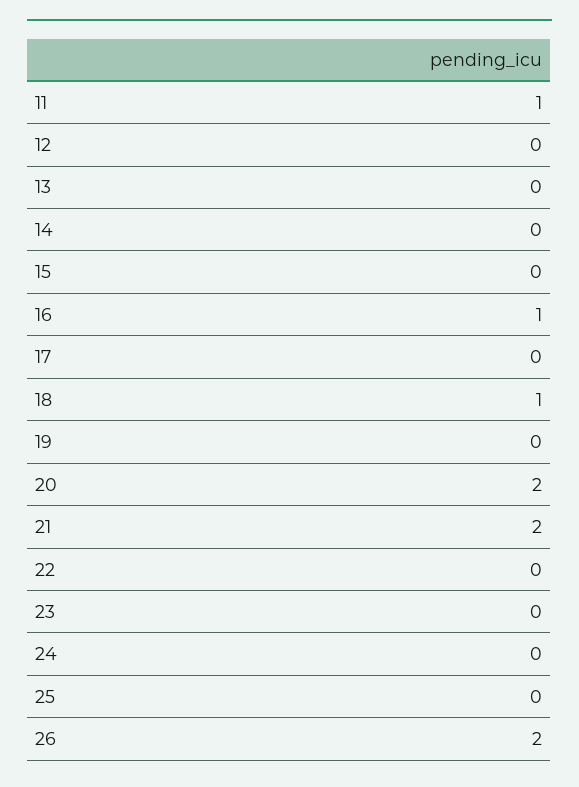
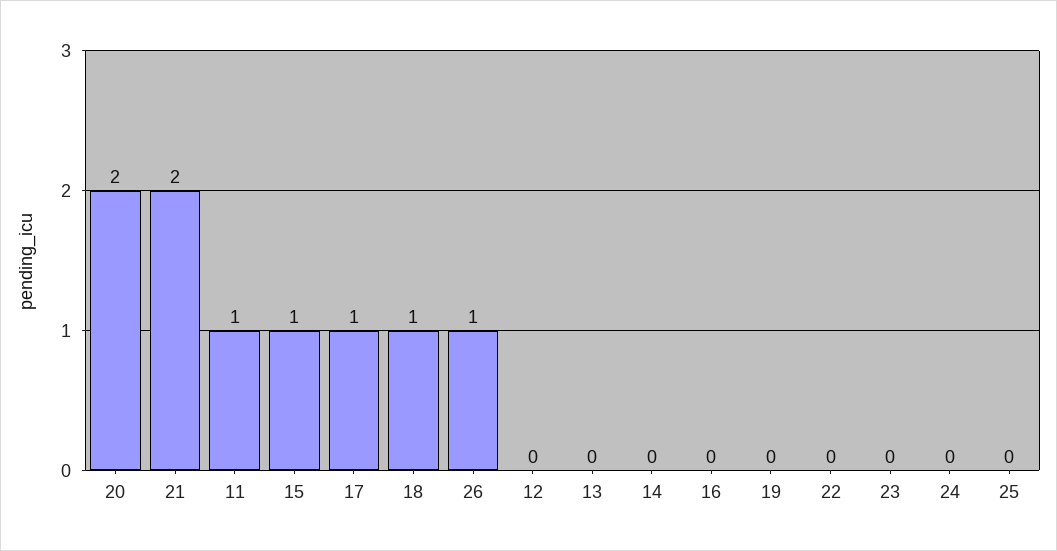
  {
    "11": 1,
    "12": 0,
    "13": 0,
    "14": 0,
-   "15": 0,
+   "15": 1,
-   "16": 1,
+   "16": 0,
-   "17": 0,
+   "17": 1,
    "18": 1,
    "19": 0,
    "20": 2,
    "21": 2,
    "22": 0,
    "23": 0,
    "24": 0,
    "25": 0,
-   "26": 2
+   "26": 1
  }

